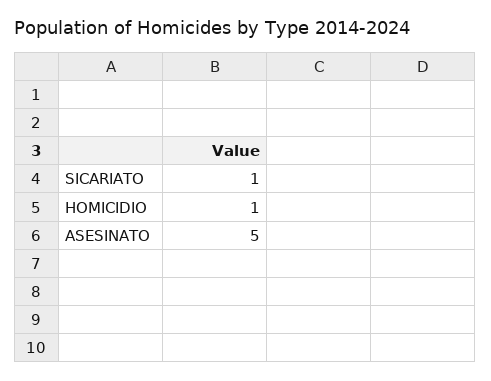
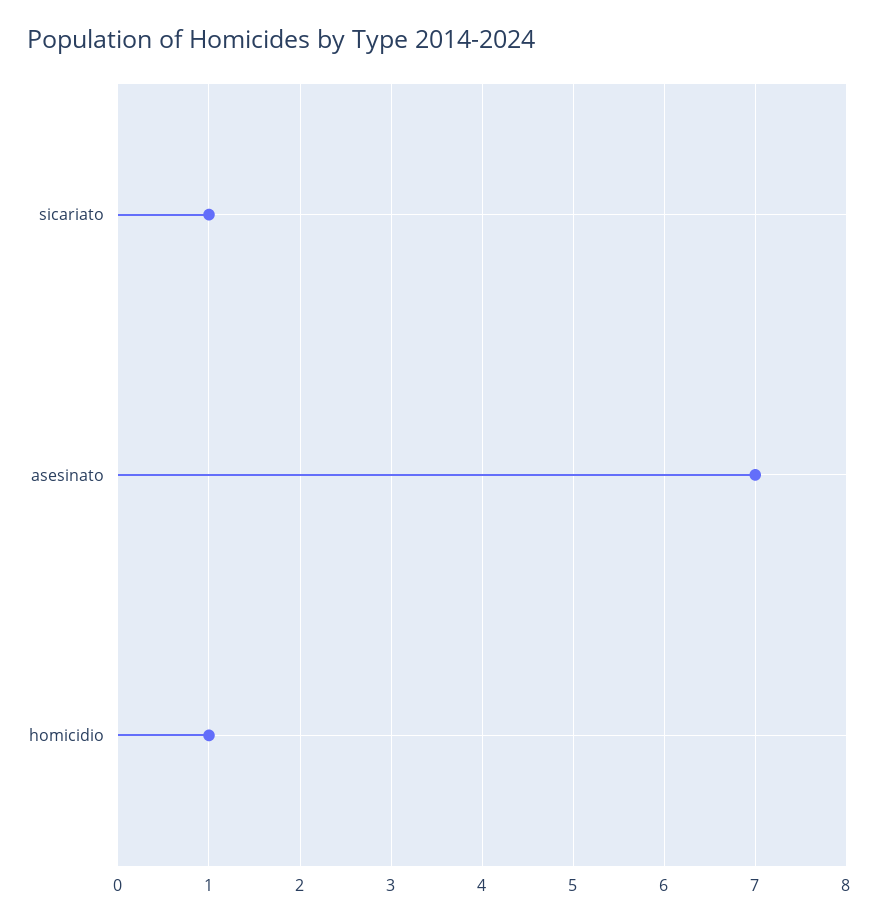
  {
    "SICARIATO": 1,
    "HOMICIDIO": 1,
-   "ASESINATO": 5
+   "ASESINATO": 7
  }

